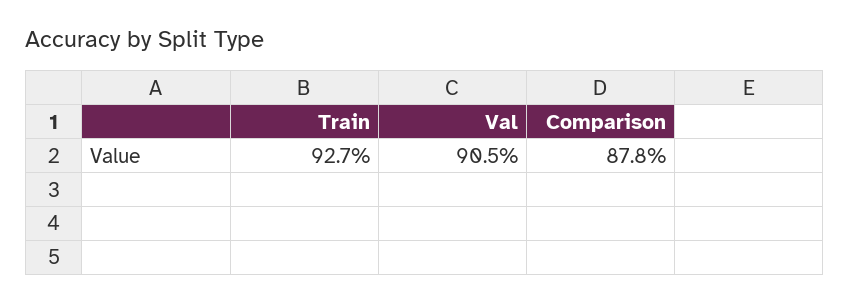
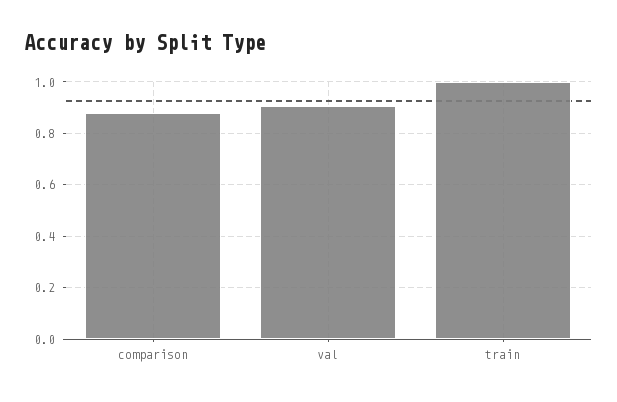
  {
-   "Train": 0.927,
+   "Train": 1,
    "Val": 0.905,
    "Comparison": 0.878
  }

